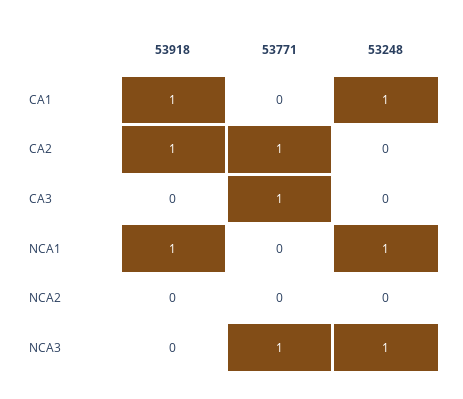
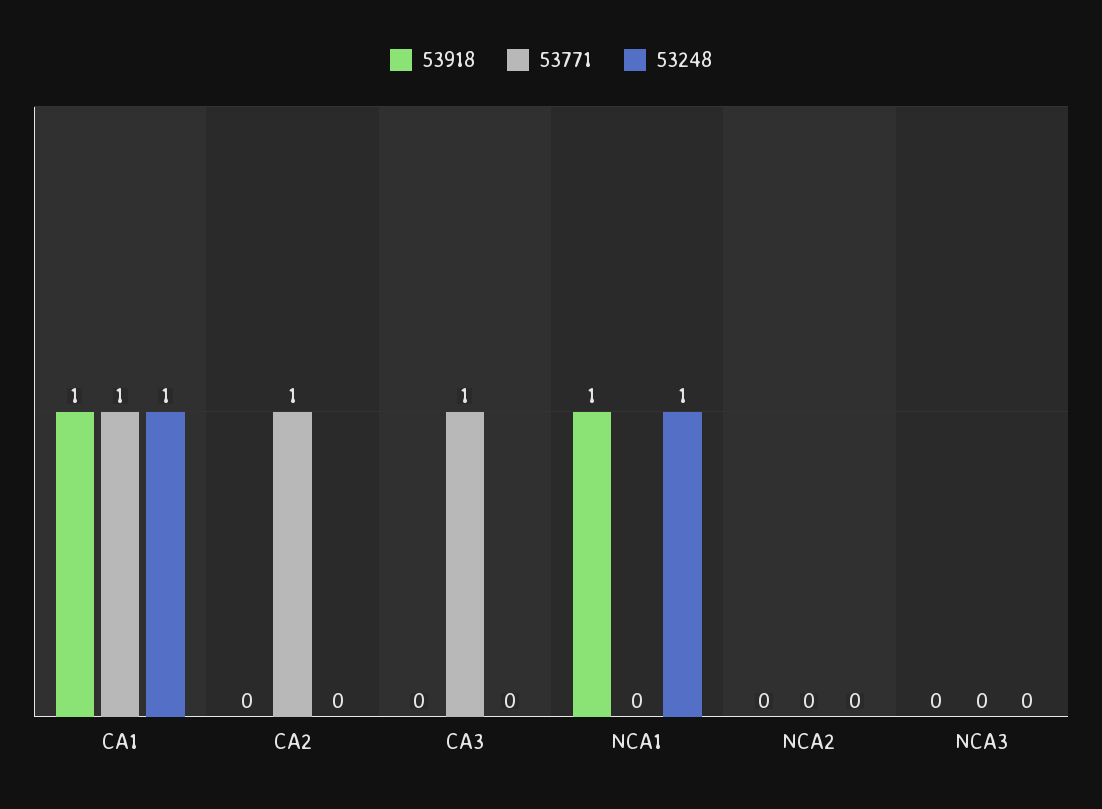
  {
    "53918": {
      "CA1": 1,
-     "CA2": 1,
+     "CA2": 0,
      "CA3": 0,
      "NCA1": 1,
      "NCA2": 0,
      "NCA3": 0
    },
    "53771": {
-     "CA1": 0,
+     "CA1": 1,
      "CA2": 1,
      "CA3": 1,
      "NCA1": 0,
      "NCA2": 0,
-     "NCA3": 1
+     "NCA3": 0
    },
    "53248": {
      "CA1": 1,
      "CA2": 0,
      "CA3": 0,
      "NCA1": 1,
      "NCA2": 0,
-     "NCA3": 1
+     "NCA3": 0
    }
  }

